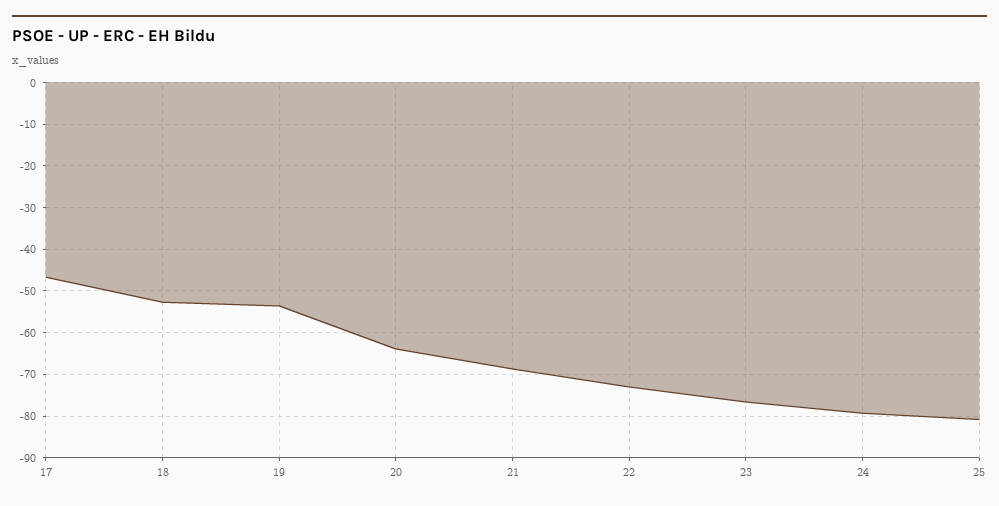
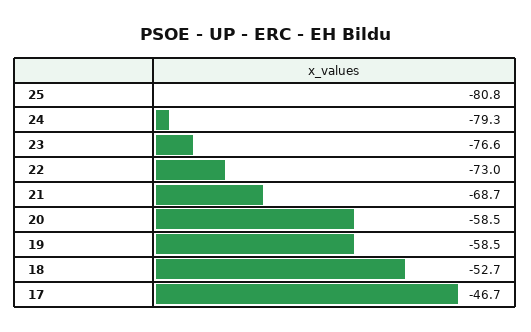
  {
    "17": -46.7,
    "18": -52.7,
-   "19": -54,
+   "19": -58.5,
-   "20": -64,
+   "20": -58.5,
    "21": -68.7,
    "22": -73,
    "23": -76.6,
    "24": -79.3,
    "25": -80.8
  }

